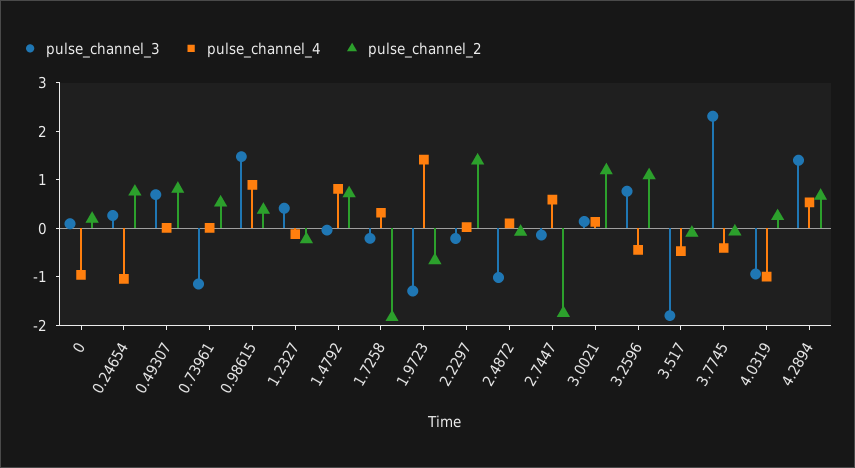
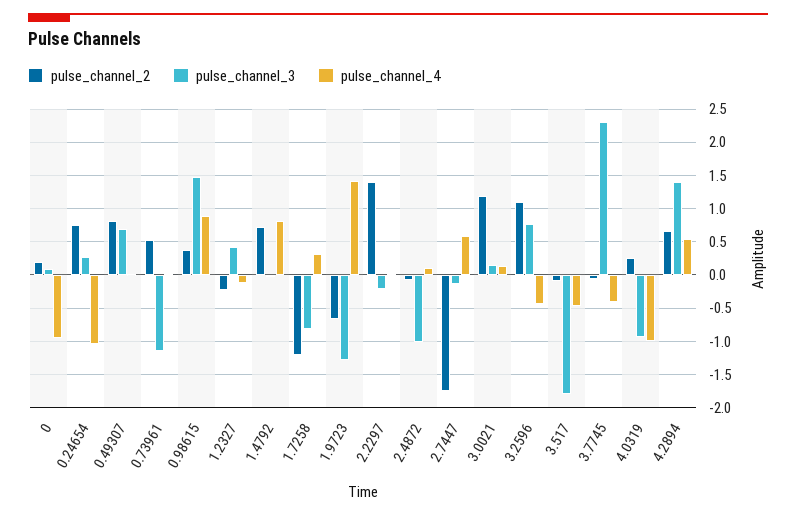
  {
    "pulse_channel_3": {
      "0": 0.1,
      "0.24654": 0.3,
      "0.49307": 0.7,
      "0.73961": -1.1,
      "0.98615": 1.5,
      "1.2327": 0.4,
      "1.4792": 0,
-     "1.7258": -0.2,
+     "1.7258": -0.8,
      "1.9723": -1.3,
      "2.2297": -0.2,
      "2.4872": -1,
      "2.7447": -0.1,
      "3.0021": 0.1,
      "3.2596": 0.8,
      "3.517": -1.8,
      "3.7745": 2.3,
      "4.0319": -0.9,
      "4.2894": 1.4
    },
    "pulse_channel_4": {
      "0": -1,
      "0.24654": -1,
      "0.49307": 0,
      "0.73961": 0,
      "0.98615": 0.9,
      "1.2327": -0.1,
      "1.4792": 0.8,
      "1.7258": 0.3,
      "1.9723": 1.4,
      "2.2297": 0,
      "2.4872": 0.1,
      "2.7447": 0.6,
      "3.0021": 0.1,
      "3.2596": -0.4,
      "3.517": -0.5,
      "3.7745": -0.4,
      "4.0319": -1,
      "4.2894": 0.5
    },
    "pulse_channel_2": {
      "0": 0.2,
      "0.24654": 0.8,
      "0.49307": 0.8,
      "0.73961": 0.5,
      "0.98615": 0.4,
      "1.2327": -0.2,
      "1.4792": 0.7,
-     "1.7258": -1.8,
+     "1.7258": -1.2,
      "1.9723": -0.7,
      "2.2297": 1.4,
      "2.4872": -0.1,
      "2.7447": -1.7,
      "3.0021": 1.2,
      "3.2596": 1.1,
      "3.517": -0.1,
      "3.7745": -0.1,
      "4.0319": 0.3,
      "4.2894": 0.7
    }
  }

